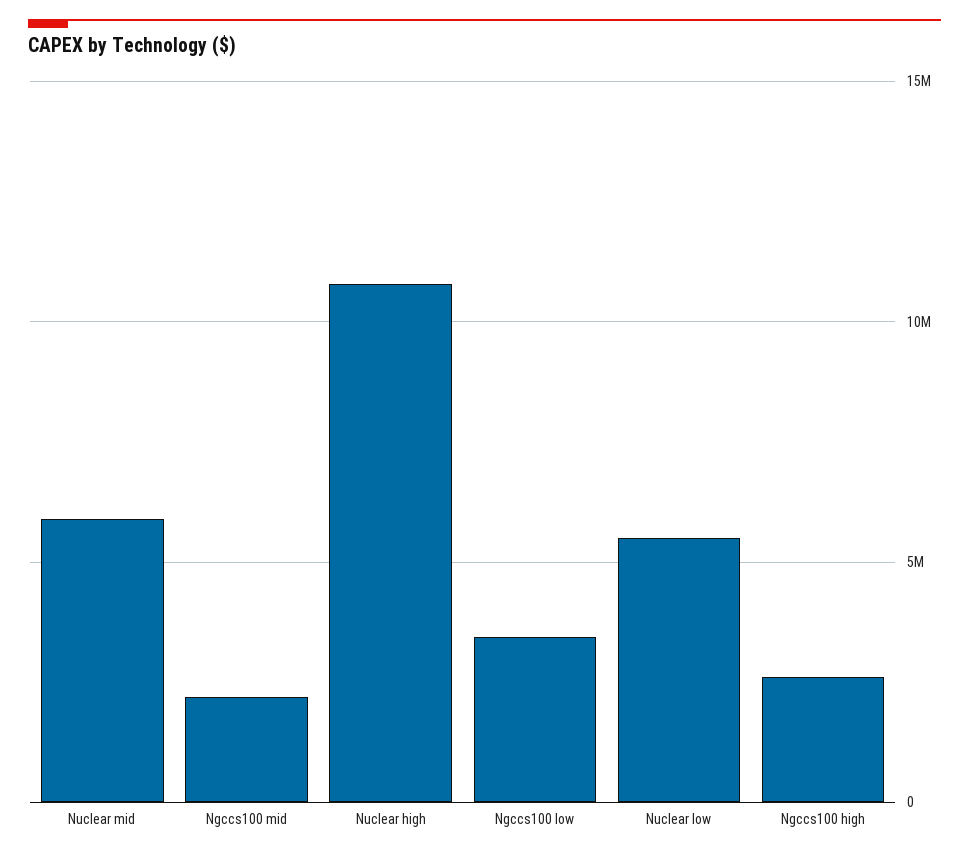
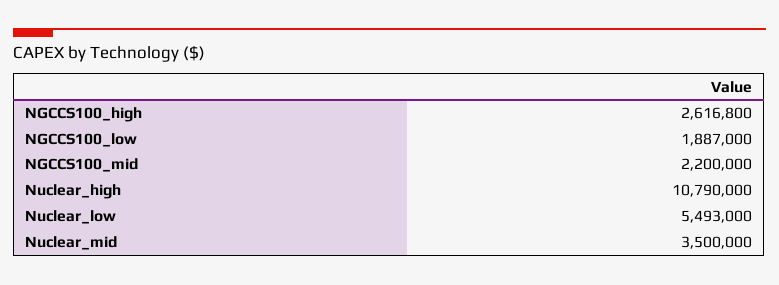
  {
-   "Nuclear mid": 6000000,
+   "Nuclear mid": 3500000,
    "Ngccs100 mid": 2200000,
    "Nuclear high": 10790000,
-   "Ngccs100 low": 3500000,
+   "Ngccs100 low": 1887000,
    "Nuclear low": 5493000,
    "Ngccs100 high": 2616800
  }

